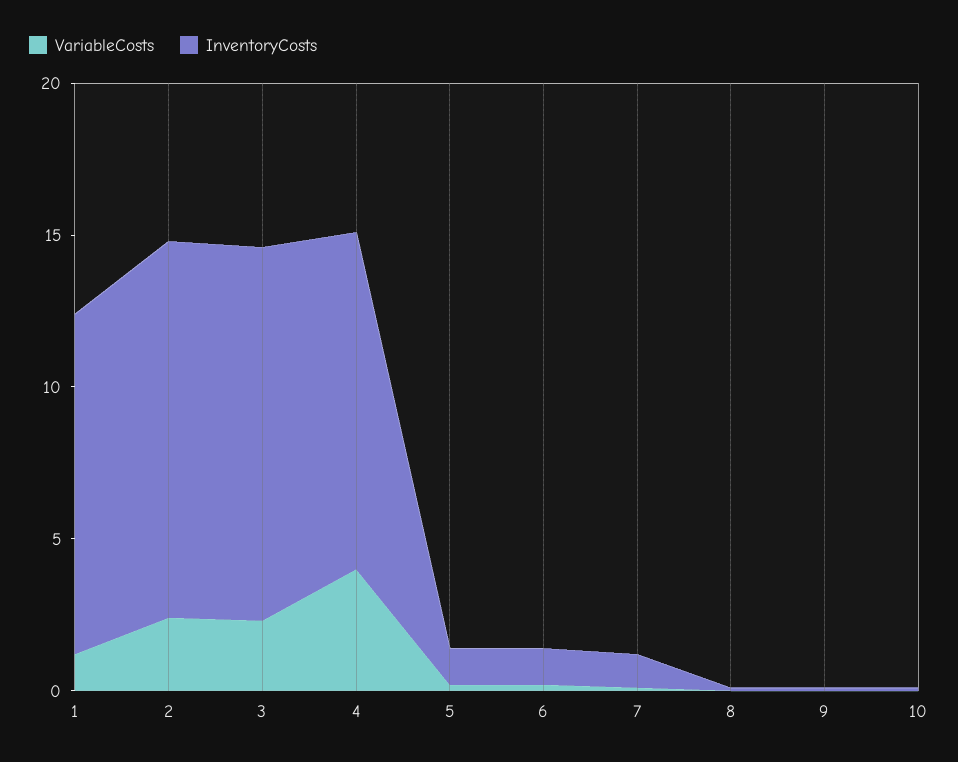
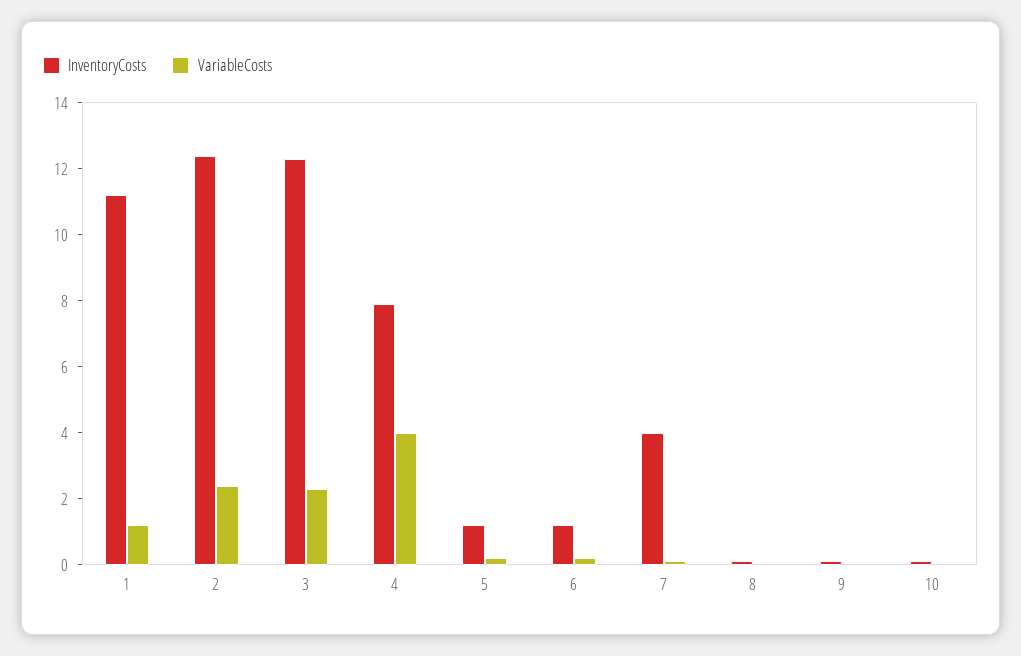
  {
    "VariableCosts": {
      "1": 1,
      "2": 2.5,
      "3": 2.5,
      "4": 4,
      "5": 0,
      "6": 0,
      "7": 0,
      "8": 0,
      "9": 0,
      "10": 0
    },
    "InventoryCosts": {
      "1": 11,
      "2": 12.5,
      "3": 12.5,
-     "4": 11,
+     "4": 8,
      "5": 1,
      "6": 1,
-     "7": 1,
+     "7": 4,
      "8": 0,
      "9": 0,
      "10": 0
    }
  }

